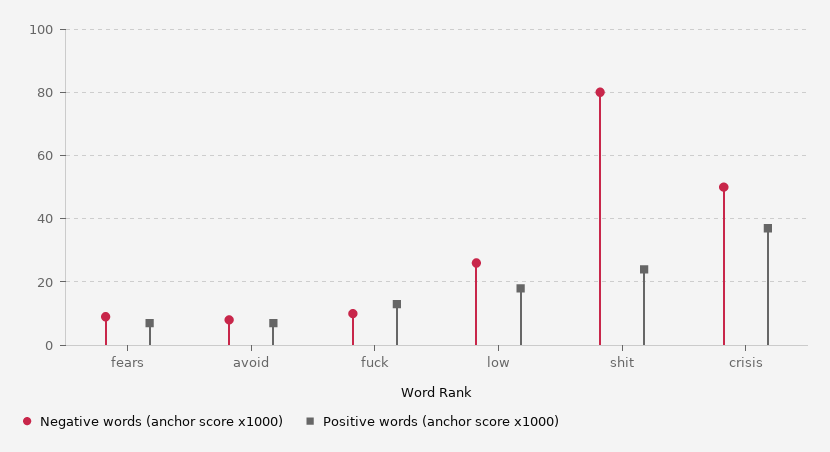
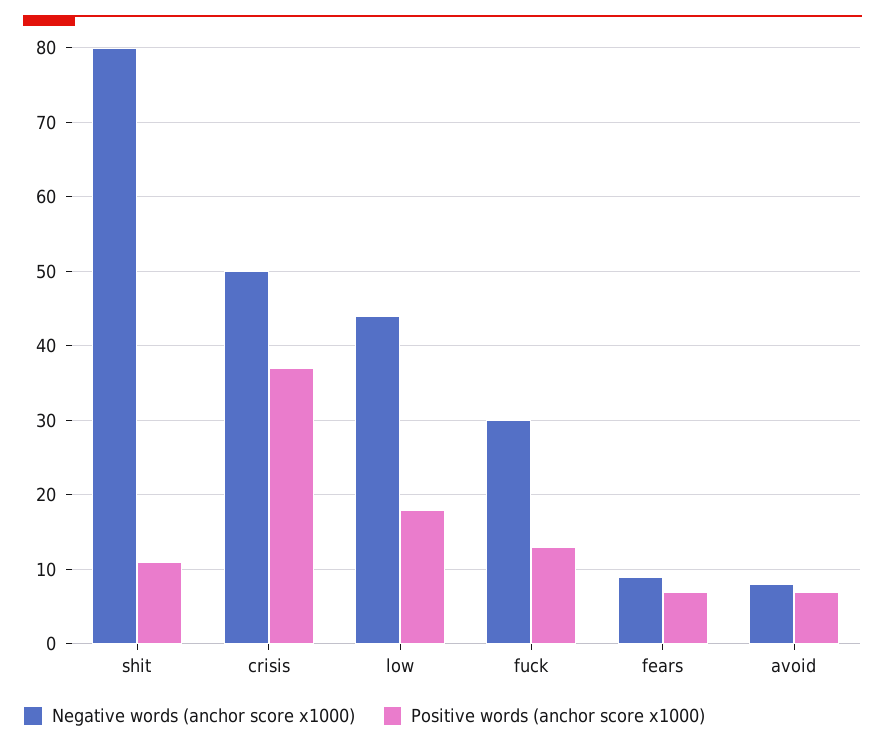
  {
    "Negative words (anchor score x1000)": {
      "fears": 9,
      "avoid": 8,
-     "fuck": 10,
+     "fuck": 30,
-     "low": 25,
+     "low": 44,
      "shit": 80,
      "crisis": 50
    },
    "Positive words (anchor score x1000)": {
      "fears": 7,
      "avoid": 7,
      "fuck": 13,
      "low": 18,
-     "shit": 25,
+     "shit": 11,
      "crisis": 37
    }
  }

